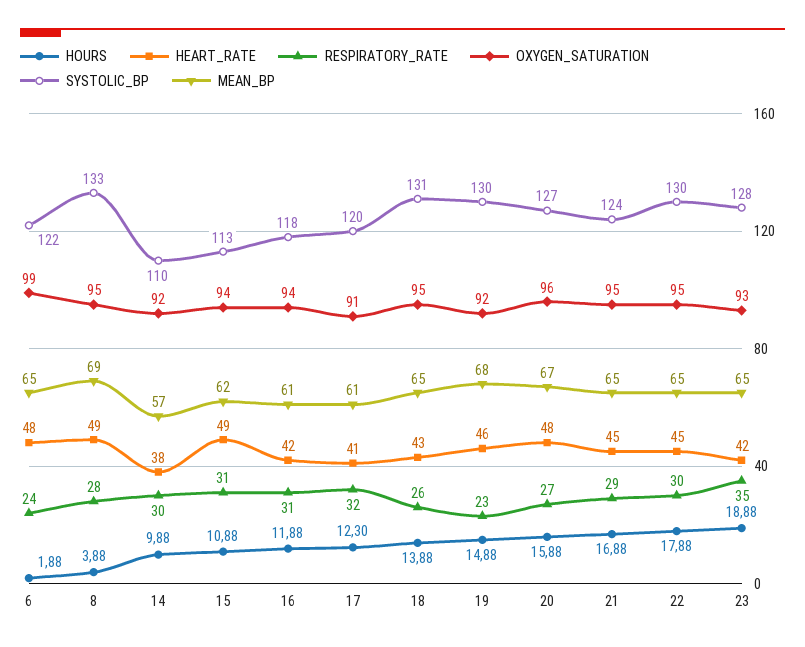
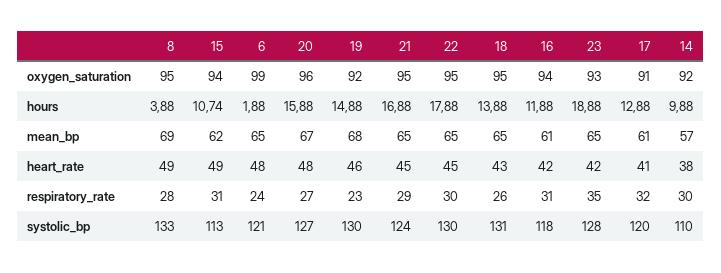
  {
    "HOURS": {
      "6": 1.88,
      "8": 3.88,
      "14": 9.88,
-     "15": 10.88,
+     "15": 10.74,
      "16": 11.88,
-     "17": 12.3,
+     "17": 12.88,
      "18": 13.88,
      "19": 14.88,
      "20": 15.88,
      "21": 16.88,
      "22": 17.88,
      "23": 18.88
    },
    "HEART_RATE": {
      "6": 48,
      "8": 49,
      "14": 38,
      "15": 49,
      "16": 42,
      "17": 41,
      "18": 43,
      "19": 46,
      "20": 48,
      "21": 45,
      "22": 45,
      "23": 42
    },
    "RESPIRATORY_RATE": {
      "6": 24,
      "8": 28,
      "14": 30,
      "15": 31,
      "16": 31,
      "17": 32,
      "18": 26,
      "19": 23,
      "20": 27,
      "21": 29,
      "22": 30,
      "23": 35
    },
    "OXYGEN_SATURATION": {
      "6": 99,
      "8": 95,
      "14": 92,
      "15": 94,
      "16": 94,
      "17": 91,
      "18": 95,
      "19": 92,
      "20": 96,
      "21": 95,
      "22": 95,
      "23": 93
    },
    "SYSTOLIC_BP": {
-     "6": 122,
+     "6": 121,
      "8": 133,
      "14": 110,
      "15": 113,
      "16": 118,
      "17": 120,
      "18": 131,
      "19": 130,
      "20": 127,
      "21": 124,
      "22": 130,
      "23": 128
    },
    "MEAN_BP": {
      "6": 65,
      "8": 69,
      "14": 57,
      "15": 62,
      "16": 61,
      "17": 61,
      "18": 65,
      "19": 68,
      "20": 67,
      "21": 65,
      "22": 65,
      "23": 65
    }
  }

